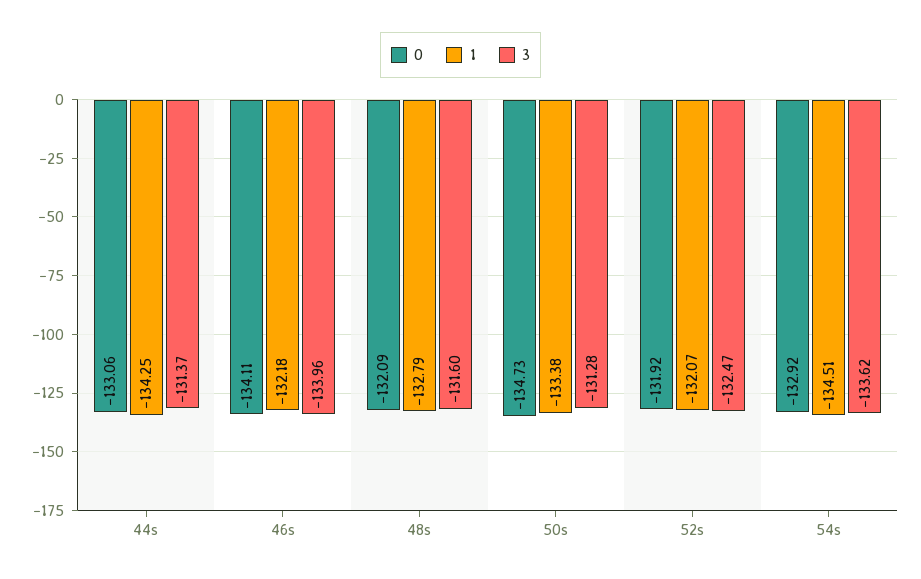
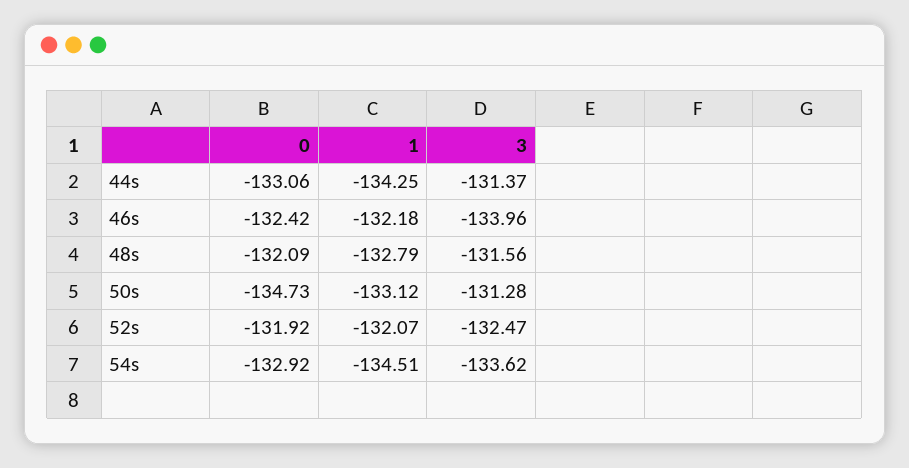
  {
    "0": {
      "44s": -133.06,
-     "46s": -134.11,
+     "46s": -132.42,
      "48s": -132.09,
      "50s": -134.73,
      "52s": -131.92,
      "54s": -132.92
    },
    "1": {
      "44s": -134.25,
      "46s": -132.18,
      "48s": -132.79,
-     "50s": -133.38,
+     "50s": -133.12,
      "52s": -132.07,
      "54s": -134.51
    },
    "3": {
      "44s": -131.37,
      "46s": -133.96,
-     "48s": -131.6,
+     "48s": -131.56,
      "50s": -131.28,
      "52s": -132.47,
      "54s": -133.62
    }
  }

